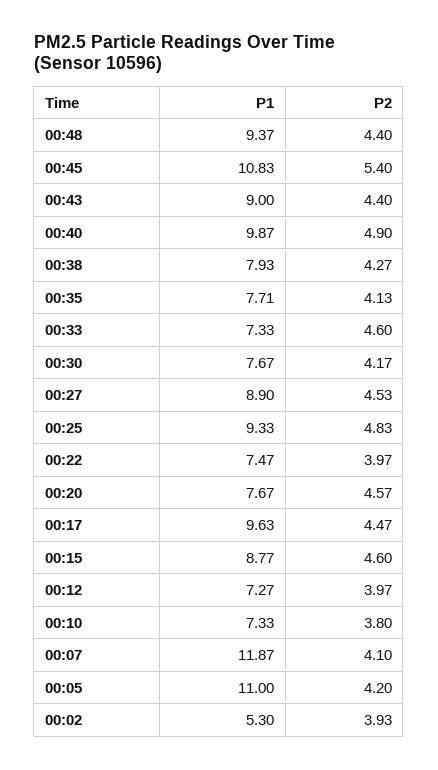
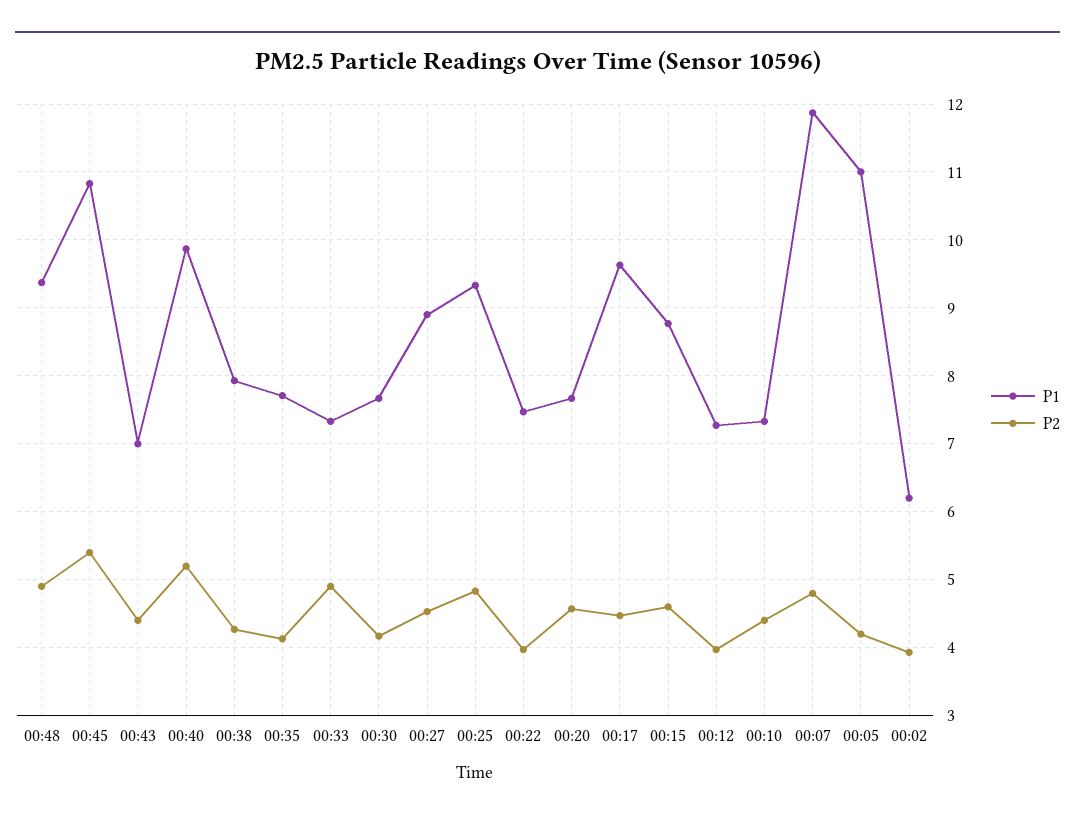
  {
    "P1": {
      "00:48": 9.37,
      "00:45": 10.83,
-     "00:43": 9,
+     "00:43": 7,
      "00:40": 9.87,
      "00:38": 7.93,
      "00:35": 7.71,
      "00:33": 7.33,
      "00:30": 7.67,
      "00:27": 8.9,
      "00:25": 9.33,
      "00:22": 7.47,
      "00:20": 7.67,
      "00:17": 9.63,
      "00:15": 8.77,
      "00:12": 7.27,
      "00:10": 7.33,
      "00:07": 11.87,
      "00:05": 11,
-     "00:02": 5.3
+     "00:02": 6.2
    },
    "P2": {
-     "00:48": 4.4,
+     "00:48": 4.9,
      "00:45": 5.4,
      "00:43": 4.4,
-     "00:40": 4.9,
+     "00:40": 5.2,
      "00:38": 4.27,
      "00:35": 4.13,
-     "00:33": 4.6,
+     "00:33": 4.9,
      "00:30": 4.17,
      "00:27": 4.53,
      "00:25": 4.83,
      "00:22": 3.97,
      "00:20": 4.57,
      "00:17": 4.47,
      "00:15": 4.6,
      "00:12": 3.97,
-     "00:10": 3.8,
+     "00:10": 4.4,
-     "00:07": 4.1,
+     "00:07": 4.8,
      "00:05": 4.2,
      "00:02": 3.93
    }
  }

